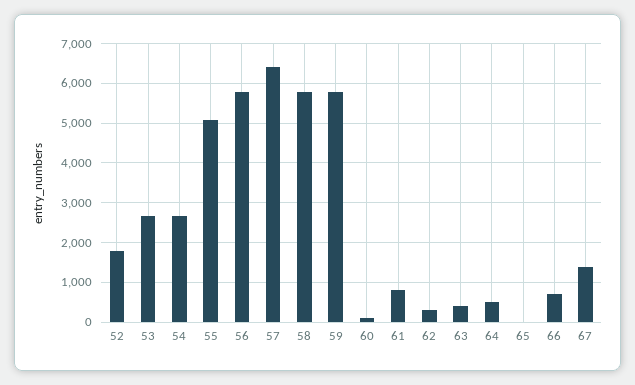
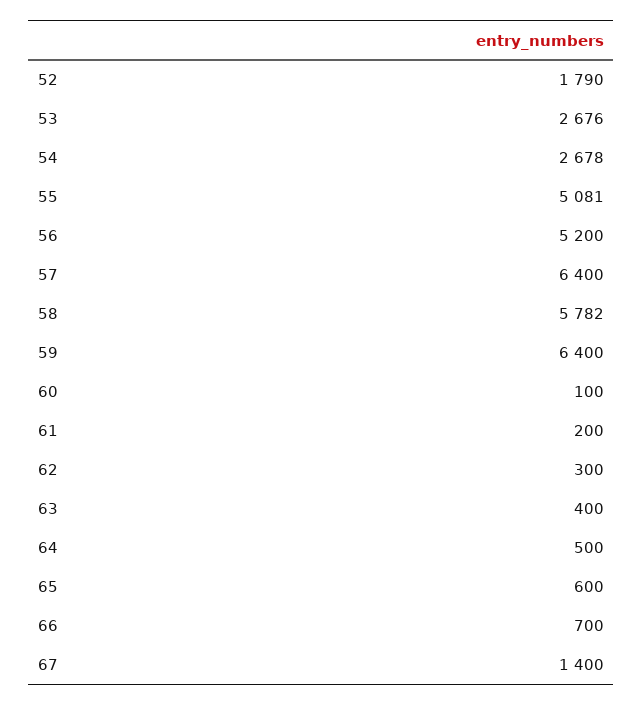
  {
    "52": 1790,
    "53": 2676,
    "54": 2678,
    "55": 5081,
-   "56": 5800,
+   "56": 5200,
    "57": 6400,
    "58": 5782,
-   "59": 5800,
+   "59": 6400,
    "60": 100,
-   "61": 800,
+   "61": 200,
    "62": 300,
    "63": 400,
    "64": 500,
-   "65": 0,
+   "65": 600,
    "66": 700,
    "67": 1400
  }

